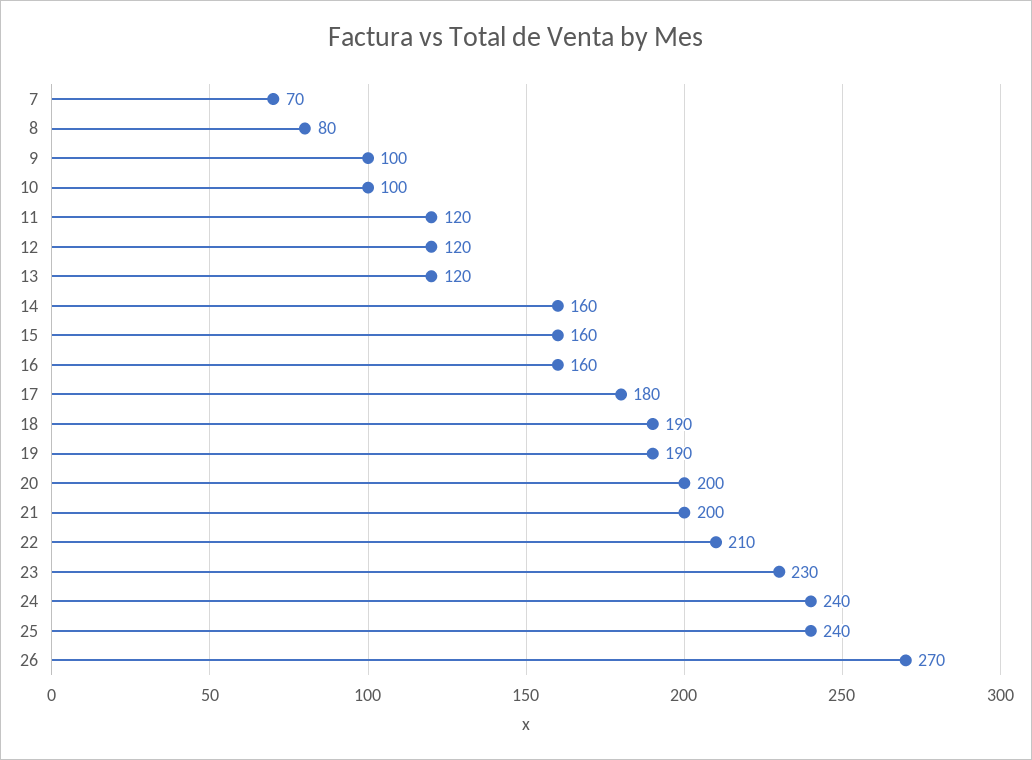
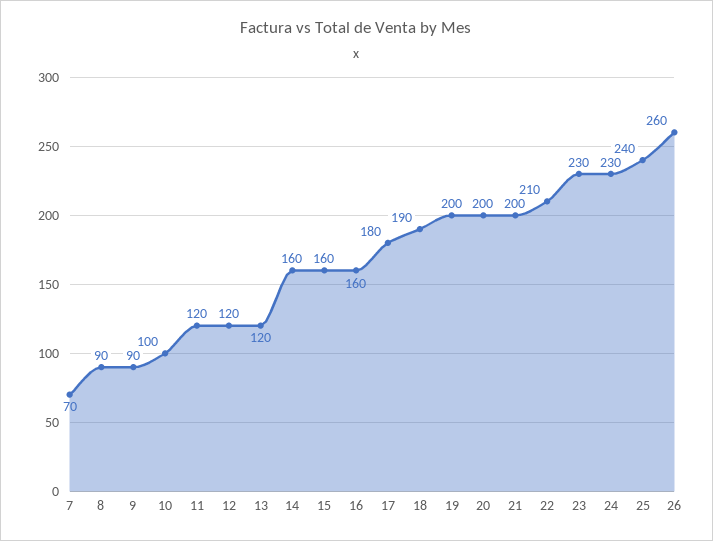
  {
    "7": 70,
-   "8": 80,
+   "8": 90,
-   "9": 100,
+   "9": 90,
    "10": 100,
    "11": 120,
    "12": 120,
    "13": 120,
    "14": 160,
    "15": 160,
    "16": 160,
    "17": 180,
    "18": 190,
-   "19": 190,
+   "19": 200,
    "20": 200,
    "21": 200,
    "22": 210,
    "23": 230,
-   "24": 240,
+   "24": 230,
    "25": 240,
-   "26": 270
+   "26": 260
  }

